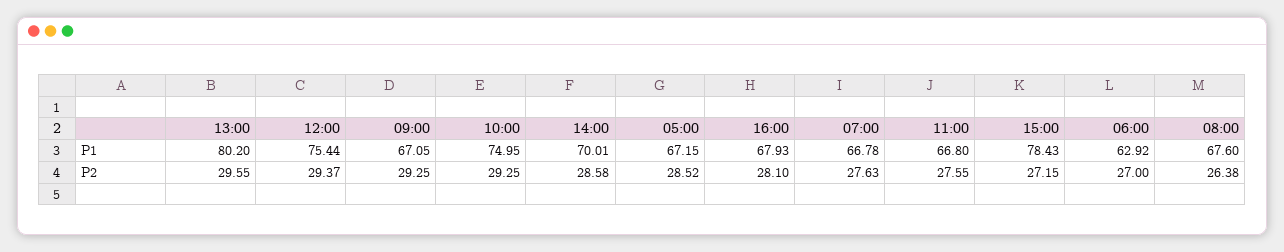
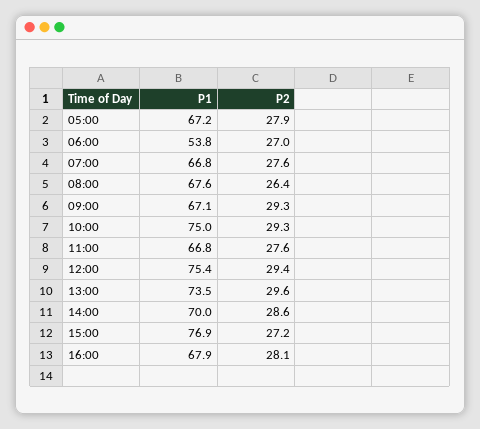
  {
    "13:00": {
-     "P1": 80.2,
+     "P1": 73.5,
      "P2": 29.55
    },
    "12:00": {
      "P1": 75.44,
      "P2": 29.37
    },
    "09:00": {
      "P1": 67.05,
      "P2": 29.25
    },
    "10:00": {
      "P1": 74.95,
      "P2": 29.25
    },
    "14:00": {
      "P1": 70.01,
      "P2": 28.58
    },
    "05:00": {
      "P1": 67.15,
-     "P2": 28.52
+     "P2": 27.9
    },
    "16:00": {
      "P1": 67.93,
      "P2": 28.1
    },
    "07:00": {
      "P1": 66.78,
      "P2": 27.63
    },
    "11:00": {
      "P1": 66.8,
      "P2": 27.55
    },
    "15:00": {
-     "P1": 78.43,
+     "P1": 76.9,
      "P2": 27.15
    },
    "06:00": {
-     "P1": 62.92,
+     "P1": 53.8,
      "P2": 27
    },
    "08:00": {
      "P1": 67.6,
      "P2": 26.38
    }
  }

